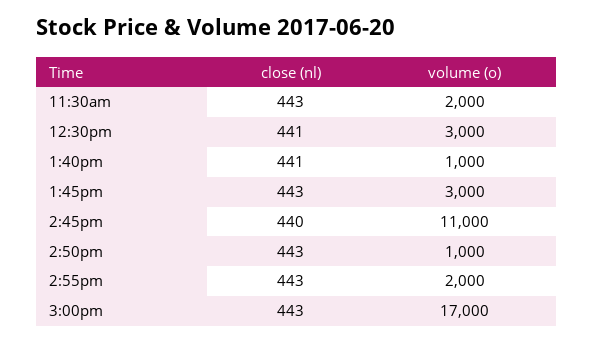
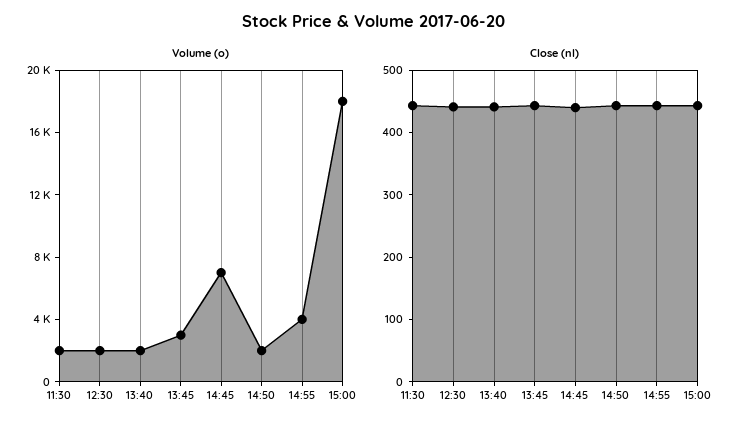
  {
    "close (nl)": {
      "11:30am": 443,
      "12:30pm": 441,
      "1:40pm": 441,
      "1:45pm": 443,
      "2:45pm": 440,
      "2:50pm": 443,
      "2:55pm": 443,
      "3:00pm": 443
    },
    "volume (o)": {
      "11:30am": 2000,
-     "12:30pm": 3000,
+     "12:30pm": 2000,
-     "1:40pm": 1000,
+     "1:40pm": 2000,
      "1:45pm": 3000,
-     "2:45pm": 11000,
+     "2:45pm": 7000,
-     "2:50pm": 1000,
+     "2:50pm": 2000,
-     "2:55pm": 2000,
+     "2:55pm": 4000,
-     "3:00pm": 17000
+     "3:00pm": 18000
    }
  }

